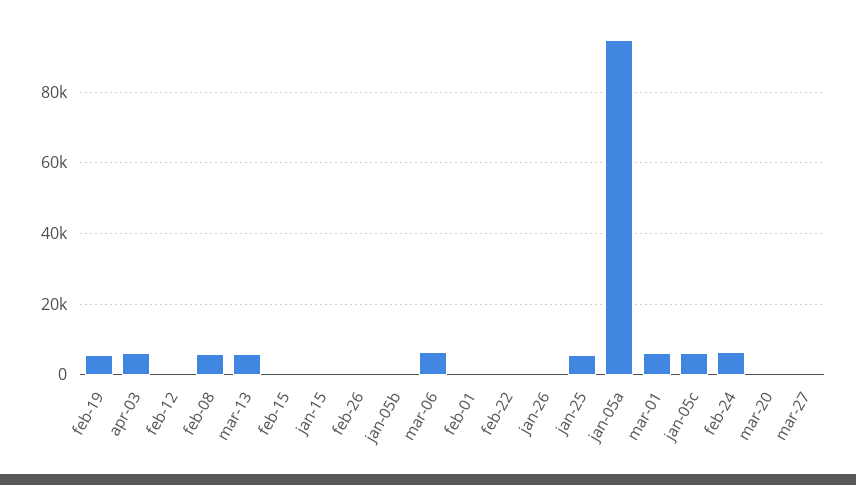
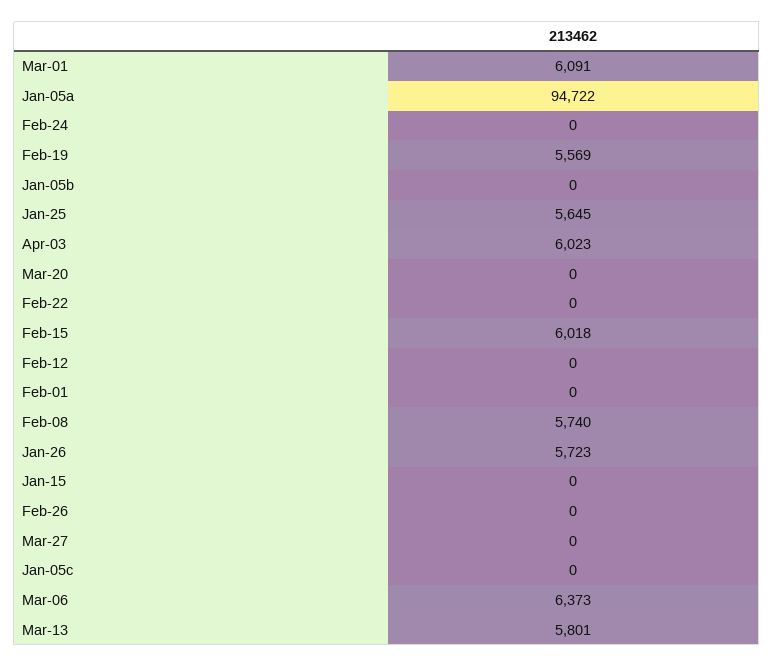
  {
    "feb-19": 5569,
    "apr-03": 6023,
    "feb-12": 0,
    "feb-08": 5740,
    "mar-13": 5801,
-   "feb-15": 0,
+   "feb-15": 6018,
    "jan-15": 0,
    "feb-26": 0,
    "jan-05b": 0,
    "mar-06": 6373,
    "feb-01": 0,
    "feb-22": 0,
-   "jan-26": 0,
+   "jan-26": 5723,
    "jan-25": 5645,
    "jan-05a": 94722,
    "mar-01": 6091,
-   "jan-05c": 6000,
+   "jan-05c": 0,
-   "feb-24": 6000,
+   "feb-24": 0,
    "mar-20": 0,
    "mar-27": 0
  }

